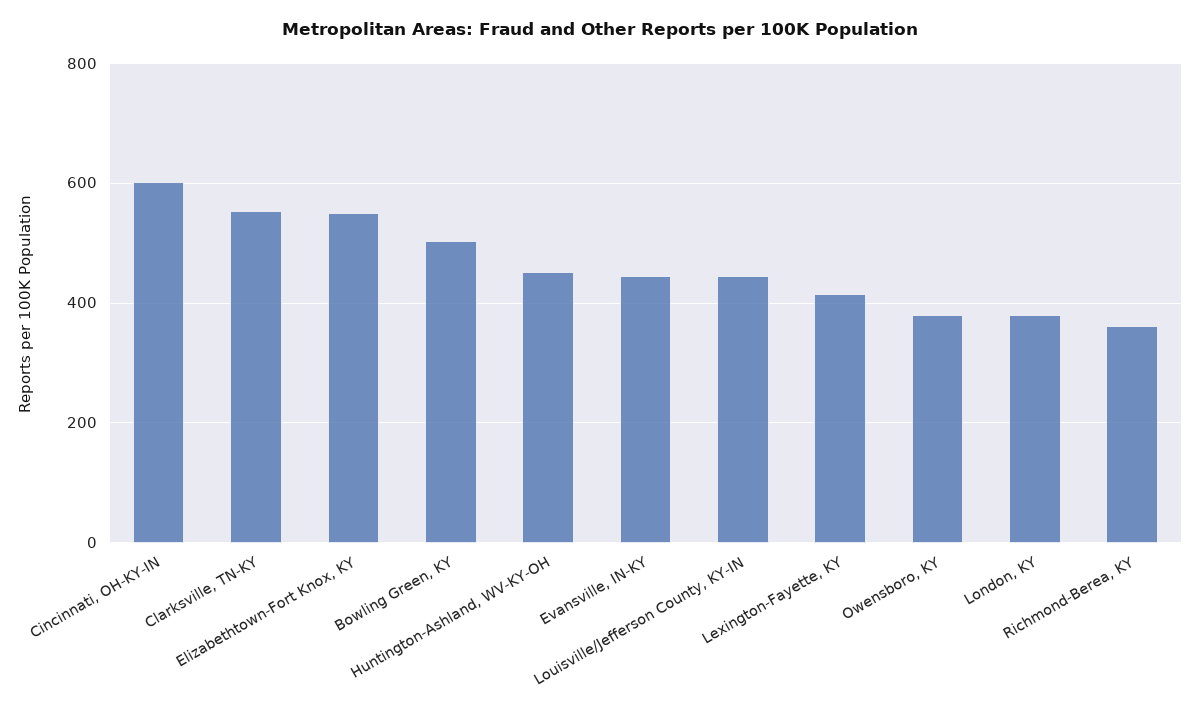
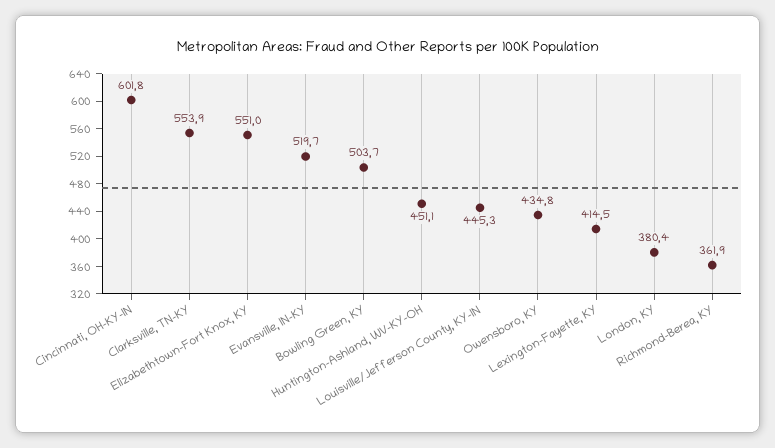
  {
    "Cincinnati, OH-KY-IN": 601.8,
    "Clarksville, TN-KY": 553.9,
    "Elizabethtown-Fort Knox, KY": 551,
    "Bowling Green, KY": 503.7,
    "Huntington-Ashland, WV-KY-OH": 451.1,
-   "Evansville, IN-KY": 440,
+   "Evansville, IN-KY": 519.7,
    "Louisville/Jefferson County, KY-IN": 445.3,
    "Lexington-Fayette, KY": 414.5,
-   "Owensboro, KY": 380,
+   "Owensboro, KY": 434.8,
    "London, KY": 380.4,
    "Richmond-Berea, KY": 361.9
  }

